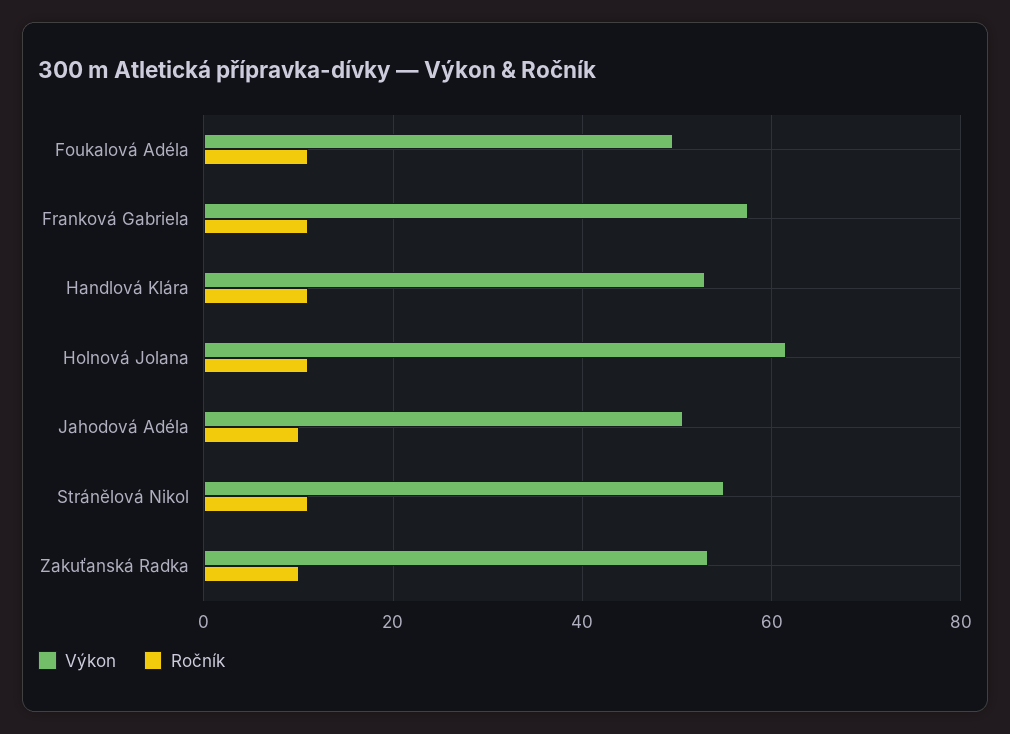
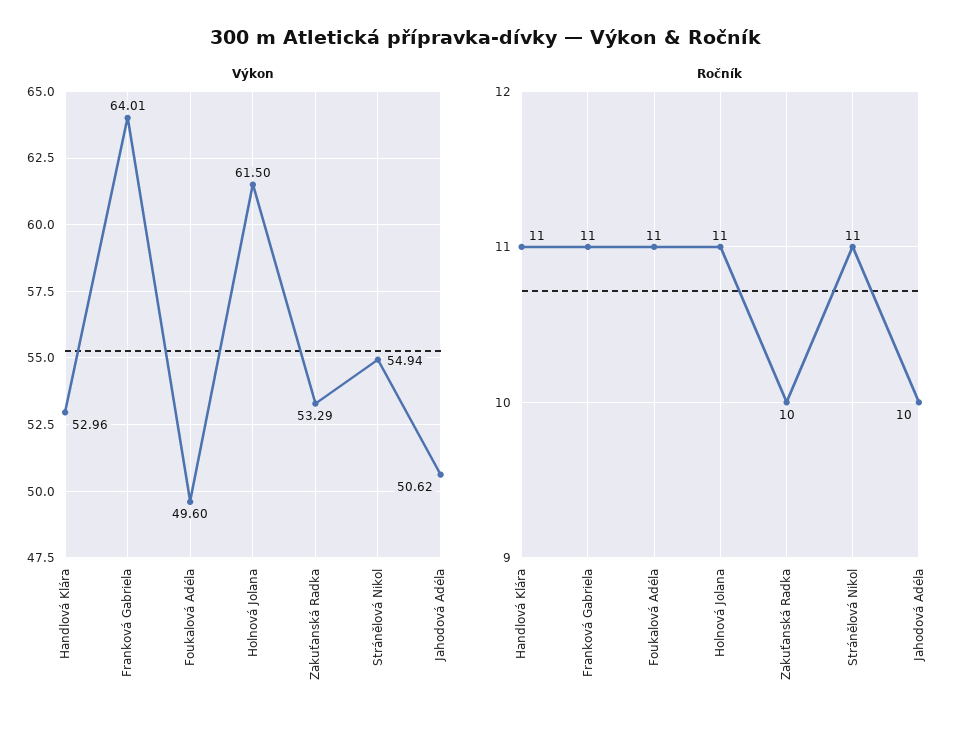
  {
    "Výkon": {
      "Foukalová Adéla": 49.6,
-     "Franková Gabriela": 58,
+     "Franková Gabriela": 64.01,
      "Handlová Klára": 52.96,
      "Holnová Jolana": 61.5,
      "Jahodová Adéla": 50.62,
      "Stránělová Nikol": 54.94,
      "Zakuťanská Radka": 53.29
    },
    "Ročník": {
      "Foukalová Adéla": 11,
      "Franková Gabriela": 11,
      "Handlová Klára": 11,
      "Holnová Jolana": 11,
      "Jahodová Adéla": 10,
      "Stránělová Nikol": 11,
      "Zakuťanská Radka": 10
    }
  }

